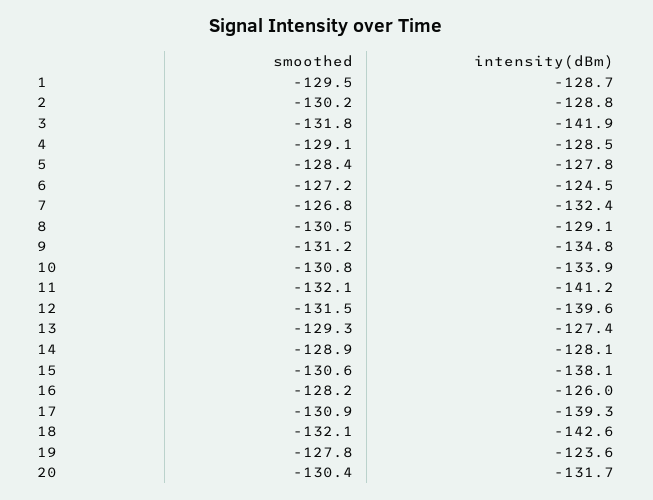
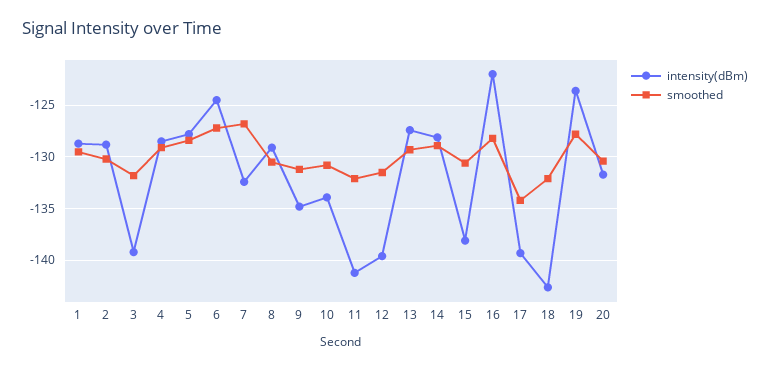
  {
    "smoothed": {
      "1": -129.5,
      "2": -130.2,
      "3": -131.8,
      "4": -129.1,
      "5": -128.4,
      "6": -127.2,
      "7": -126.8,
      "8": -130.5,
      "9": -131.2,
      "10": -130.8,
      "11": -132.1,
      "12": -131.5,
      "13": -129.3,
      "14": -128.9,
      "15": -130.6,
      "16": -128.2,
-     "17": -130.9,
+     "17": -134,
      "18": -132.1,
      "19": -127.8,
      "20": -130.4
    },
    "intensity(dBm)": {
      "1": -128.7,
      "2": -128.8,
-     "3": -141.9,
+     "3": -139,
      "4": -128.5,
      "5": -127.8,
      "6": -124.5,
      "7": -132.4,
      "8": -129.1,
      "9": -134.8,
      "10": -133.9,
      "11": -141.2,
      "12": -139.6,
      "13": -127.4,
      "14": -128.1,
      "15": -138.1,
-     "16": -126,
+     "16": -122,
      "17": -139.3,
      "18": -142.6,
      "19": -123.6,
      "20": -131.7
    }
  }

